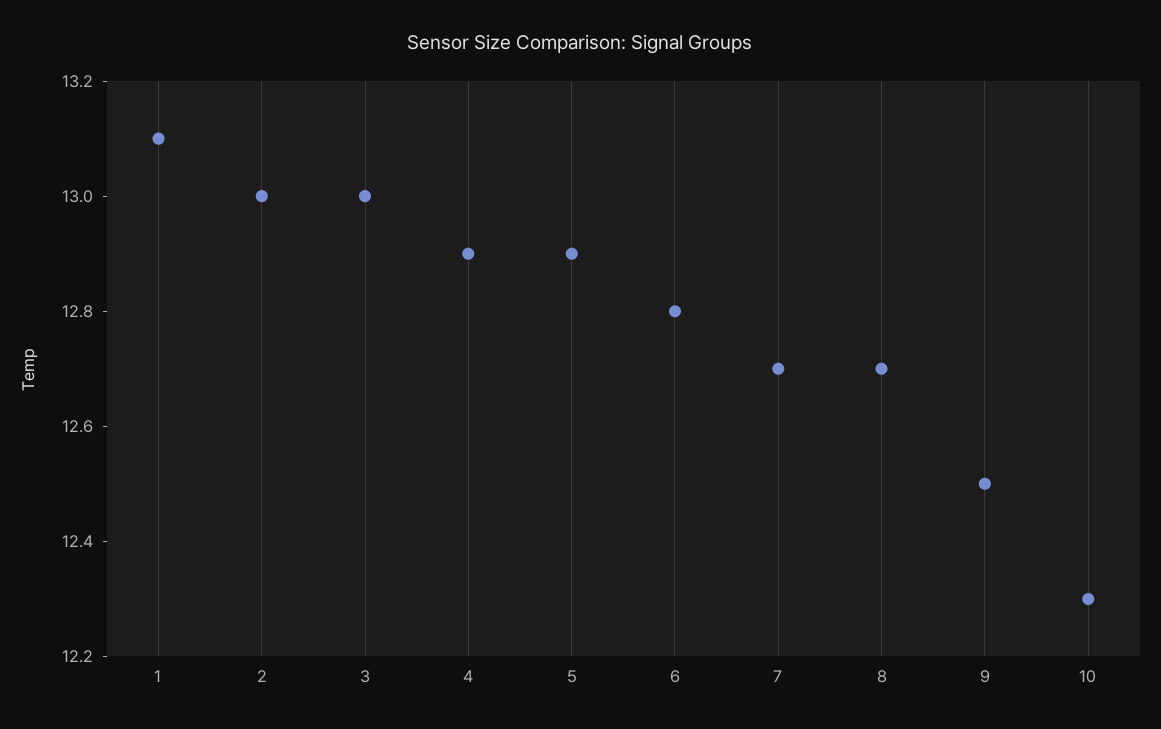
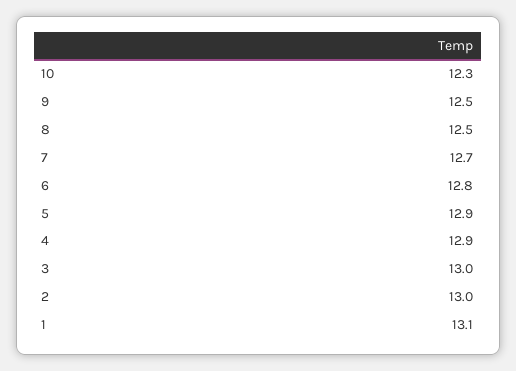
  {
    "1": 13.1,
    "2": 13,
    "3": 13,
    "4": 12.9,
    "5": 12.9,
    "6": 12.8,
    "7": 12.7,
-   "8": 12.7,
+   "8": 12.5,
    "9": 12.5,
    "10": 12.3
  }

